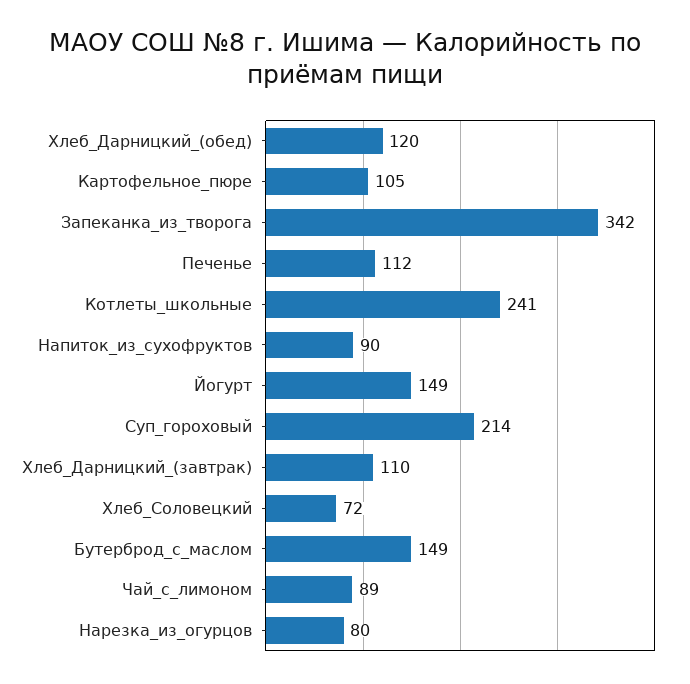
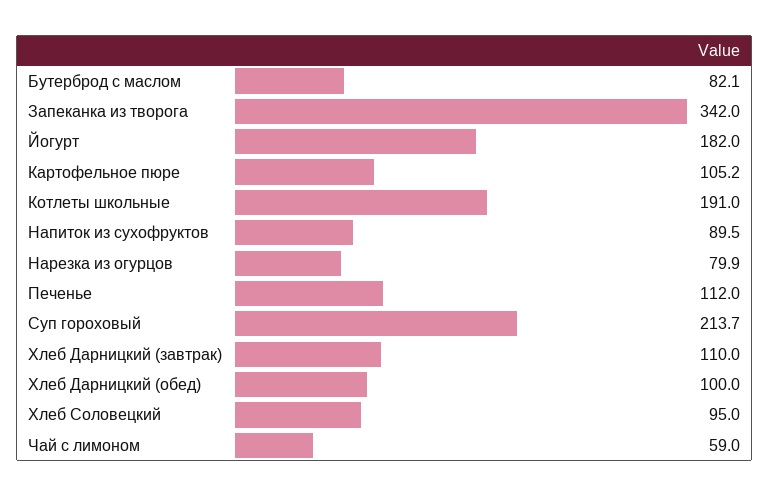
  {
-   "Хлеб_Дарницкий_(обед)": 120,
+   "Хлеб_Дарницкий_(обед)": 100,
    "Картофельное_пюре": 105.2,
    "Запеканка_из_творога": 342,
    "Печенье": 112,
-   "Котлеты_школьные": 241,
+   "Котлеты_школьные": 191,
    "Напиток_из_сухофруктов": 89.5,
-   "Йогурт": 149,
+   "Йогурт": 182,
    "Суп_гороховый": 213.7,
    "Хлеб_Дарницкий_(завтрак)": 110,
-   "Хлеб_Соловецкий": 72,
+   "Хлеб_Соловецкий": 95,
-   "Бутерброд_с_маслом": 149,
+   "Бутерброд_с_маслом": 82.1,
-   "Чай_с_лимоном": 89,
+   "Чай_с_лимоном": 59,
    "Нарезка_из_огурцов": 79.9
  }

